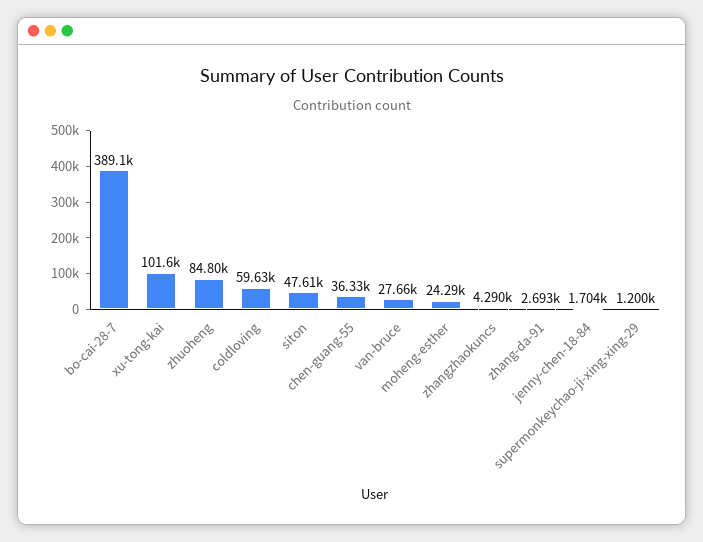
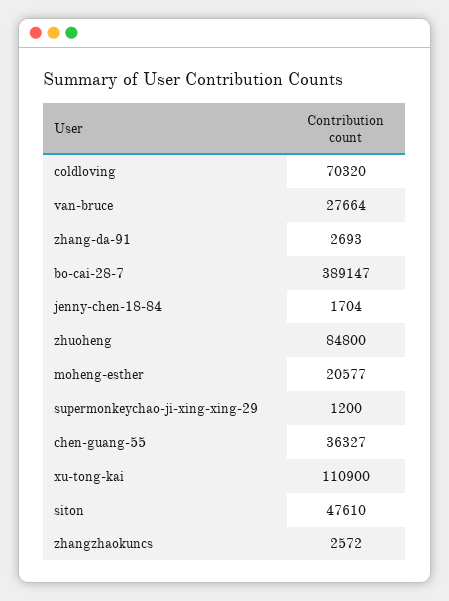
  {
    "bo-cai-28-7": 389147,
-   "xu-tong-kai": 101600,
+   "xu-tong-kai": 110900,
    "zhuoheng": 84800,
-   "coldloving": 59630,
+   "coldloving": 70320,
    "siton": 47610,
    "chen-guang-55": 36327,
    "van-bruce": 27664,
-   "moheng-esther": 24290,
+   "moheng-esther": 20577,
-   "zhangzhaokuncs": 4290,
+   "zhangzhaokuncs": 2572,
    "zhang-da-91": 2693,
    "jenny-chen-18-84": 1704,
    "supermonkeychao-ji-xing-xing-29": 1200
  }

